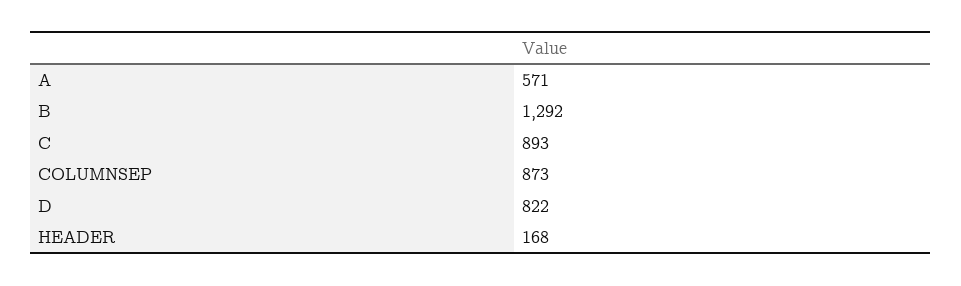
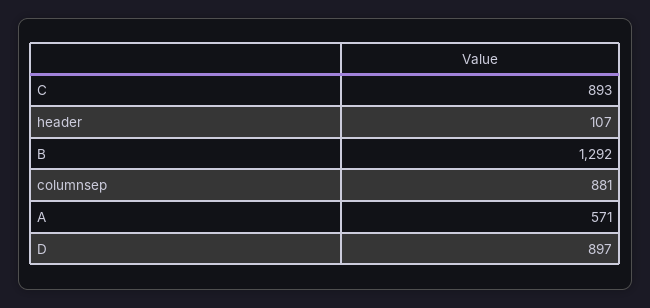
  {
    "A": 571,
    "B": 1292,
    "C": 893,
-   "COLUMNSEP": 873,
+   "COLUMNSEP": 881,
-   "D": 822,
+   "D": 897,
-   "HEADER": 168
+   "HEADER": 107
  }

